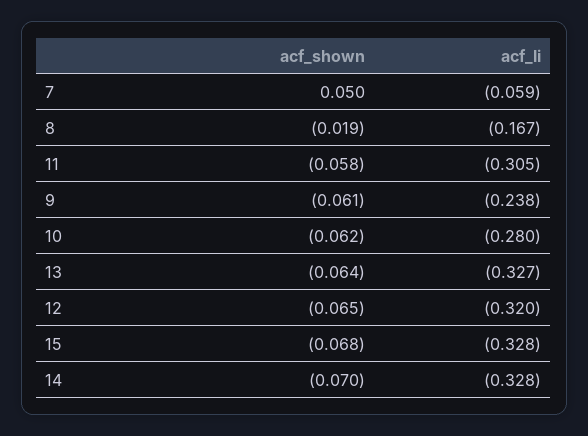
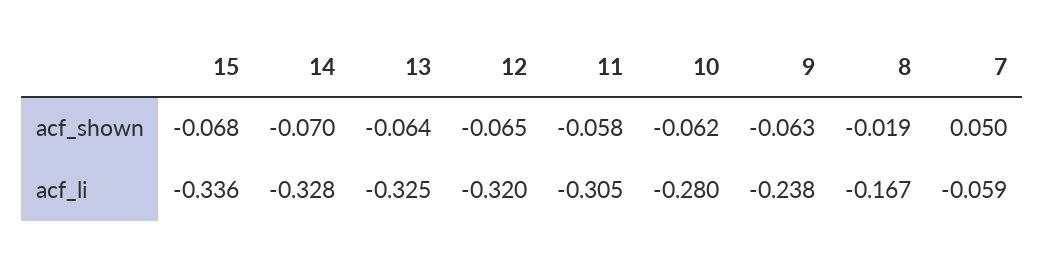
  {
    "acf_shown": {
      "7": 0.05,
      "8": -0.019,
      "11": -0.058,
-     "9": -0.061,
+     "9": -0.063,
      "10": -0.062,
      "13": -0.064,
      "12": -0.065,
      "15": -0.068,
      "14": -0.07
    },
    "acf_li": {
      "7": -0.059,
      "8": -0.167,
      "11": -0.305,
      "9": -0.238,
      "10": -0.28,
-     "13": -0.327,
+     "13": -0.325,
      "12": -0.32,
-     "15": -0.328,
+     "15": -0.336,
      "14": -0.328
    }
  }

